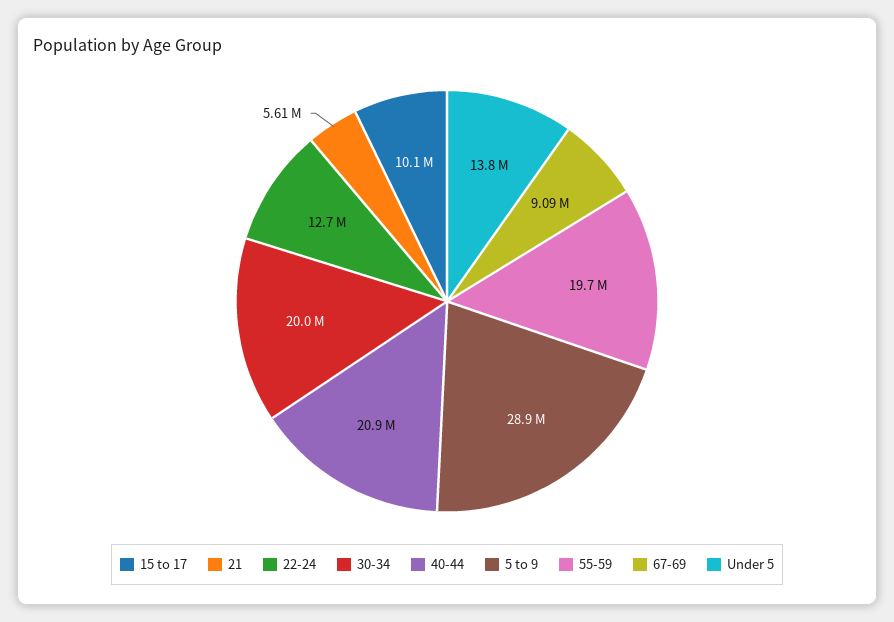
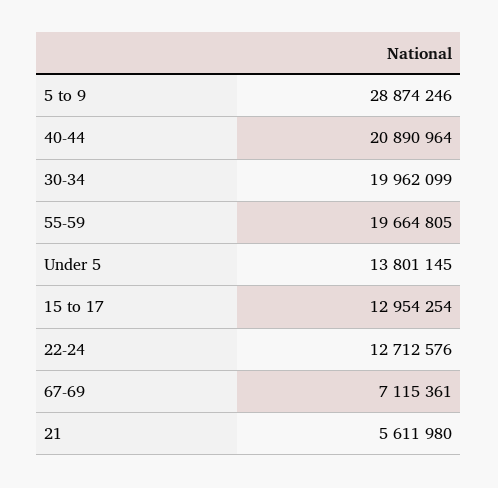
  {
-   "15 to 17": 10100000,
+   "15 to 17": 12954254,
    "21": 5611980,
    "22-24": 12712576,
    "30-34": 19962099,
    "40-44": 20890964,
    "5 to 9": 28874246,
    "55-59": 19664805,
-   "67-69": 9090000,
+   "67-69": 7115361,
    "Under 5": 13801145
  }

